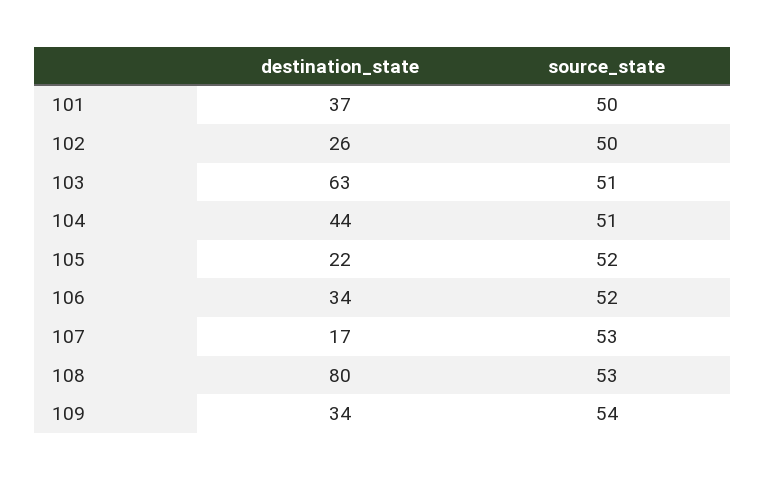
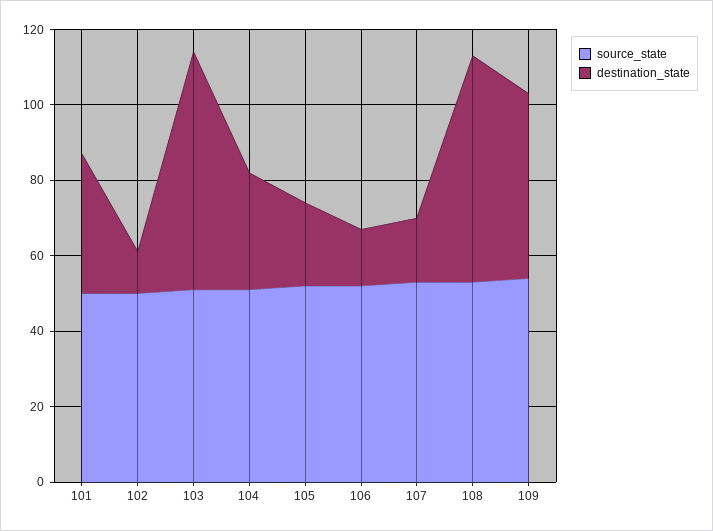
  {
    "destination_state": {
      "101": 37,
-     "102": 26,
+     "102": 10,
      "103": 63,
-     "104": 44,
+     "104": 30,
      "105": 22,
-     "106": 34,
+     "106": 15,
      "107": 17,
-     "108": 80,
+     "108": 60,
-     "109": 34
+     "109": 50
    },
    "source_state": {
      "101": 50,
      "102": 50,
      "103": 51,
      "104": 51,
      "105": 52,
      "106": 52,
      "107": 53,
      "108": 53,
      "109": 54
    }
  }

